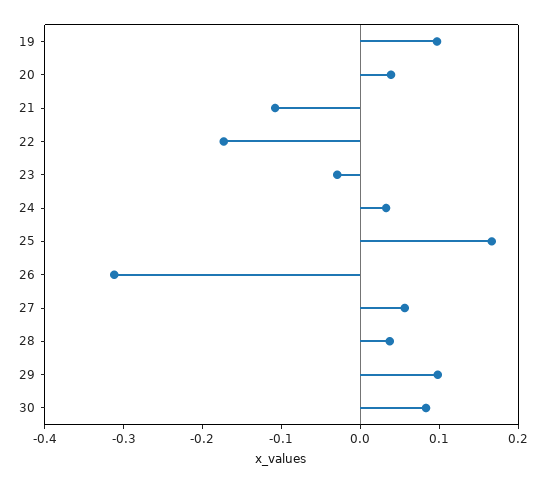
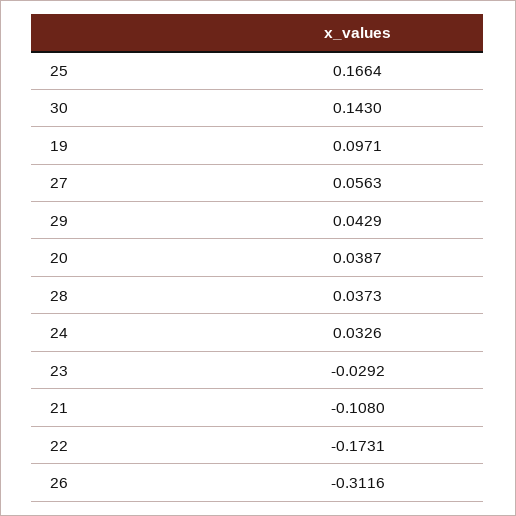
  {
    "19": 0.0971,
    "20": 0.0387,
    "21": -0.108,
    "22": -0.1731,
    "23": -0.0292,
    "24": 0.0326,
    "25": 0.1664,
    "26": -0.3116,
    "27": 0.0563,
    "28": 0.0373,
-   "29": 0.1,
+   "29": 0.0429,
-   "30": 0.08
+   "30": 0.143
  }

